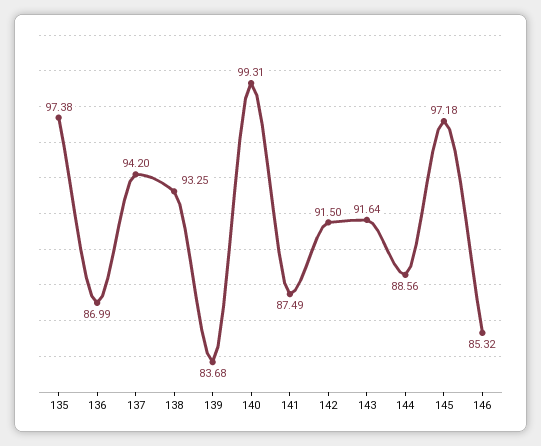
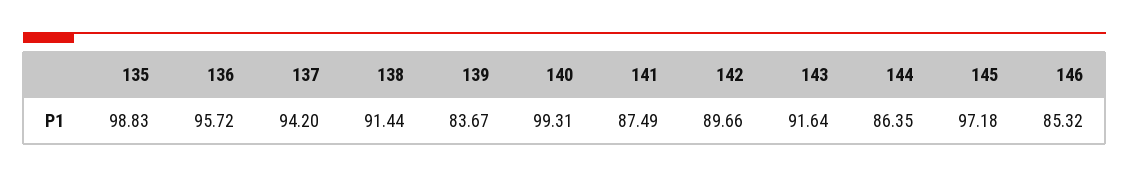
  {
-   "135": 97.38,
+   "135": 98.83,
-   "136": 86.99,
+   "136": 95.72,
    "137": 94.2,
-   "138": 93.25,
+   "138": 91.44,
-   "139": 83.68,
+   "139": 83.67,
    "140": 99.31,
    "141": 87.49,
-   "142": 91.5,
+   "142": 89.66,
    "143": 91.64,
-   "144": 88.56,
+   "144": 86.35,
    "145": 97.18,
    "146": 85.32
  }

